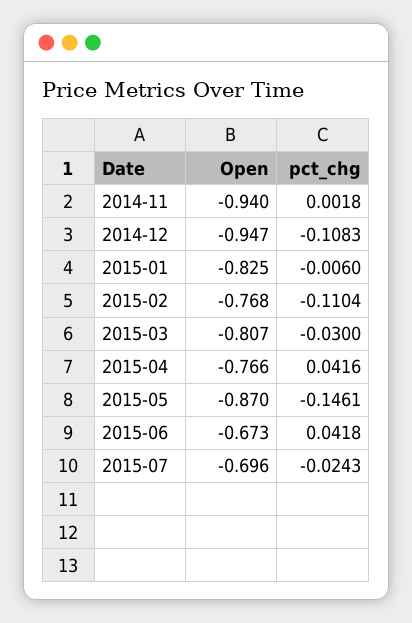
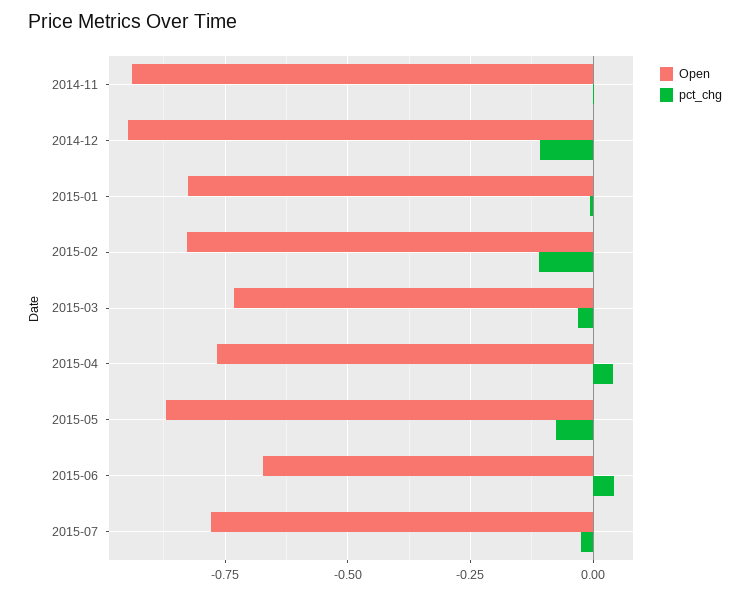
  {
    "Open": {
      "2014-11": -0.94,
      "2014-12": -0.947,
      "2015-01": -0.825,
-     "2015-02": -0.768,
+     "2015-02": -0.825,
-     "2015-03": -0.807,
+     "2015-03": -0.725,
      "2015-04": -0.766,
      "2015-05": -0.87,
      "2015-06": -0.673,
-     "2015-07": -0.696
+     "2015-07": -0.775
    },
    "pct_chg": {
      "2014-11": 0.0018,
      "2014-12": -0.1083,
      "2015-01": -0.006,
      "2015-02": -0.1104,
      "2015-03": -0.03,
      "2015-04": 0.0416,
-     "2015-05": -0.1461,
+     "2015-05": -0.075,
      "2015-06": 0.0418,
      "2015-07": -0.0243
    }
  }

